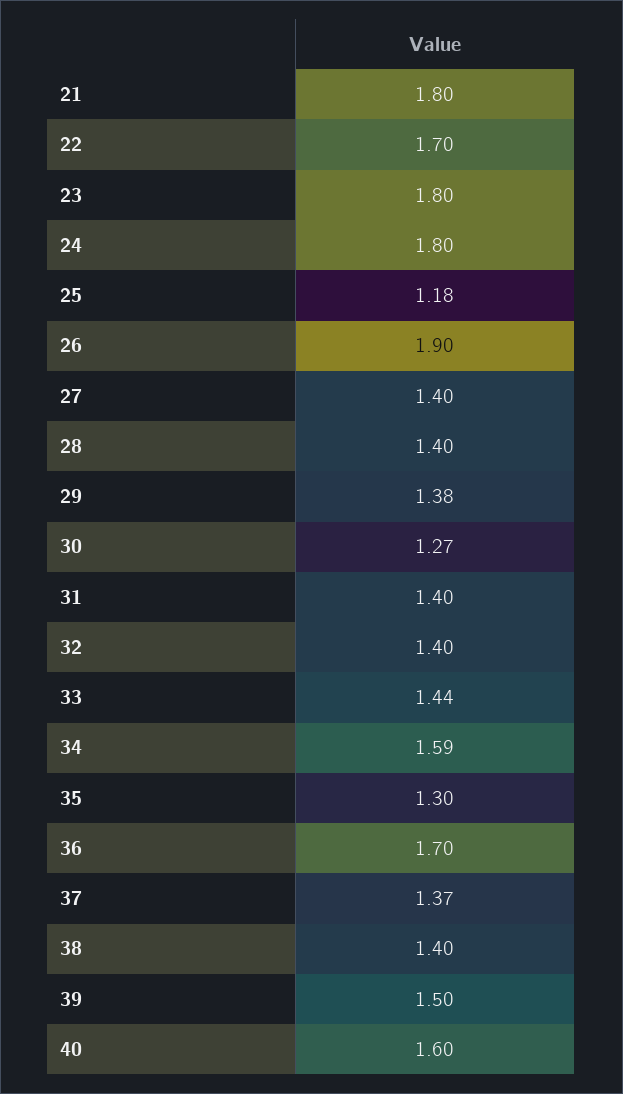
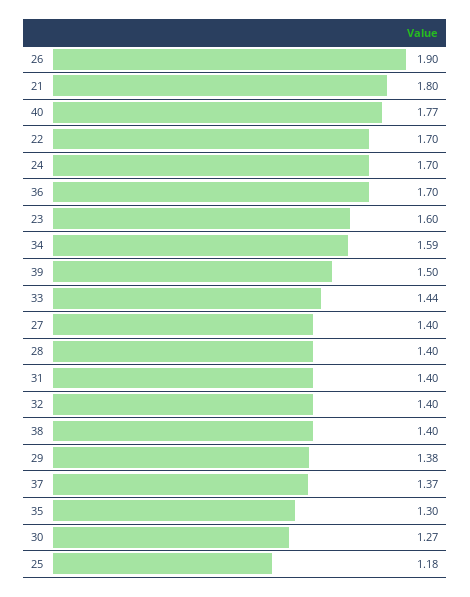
  {
    "21": 1.8,
    "22": 1.7,
-   "23": 1.8,
+   "23": 1.6,
-   "24": 1.8,
+   "24": 1.7,
    "25": 1.18,
    "26": 1.9,
    "27": 1.4,
    "28": 1.4,
    "29": 1.38,
    "30": 1.27,
    "31": 1.4,
    "32": 1.4,
    "33": 1.44,
    "34": 1.59,
    "35": 1.3,
    "36": 1.7,
    "37": 1.37,
    "38": 1.4,
    "39": 1.5,
-   "40": 1.6
+   "40": 1.77
  }

